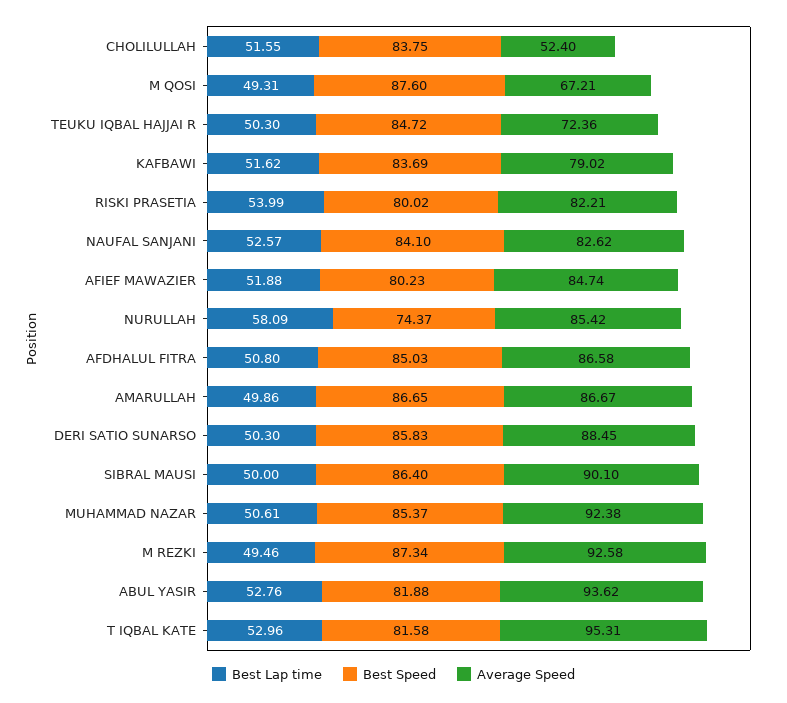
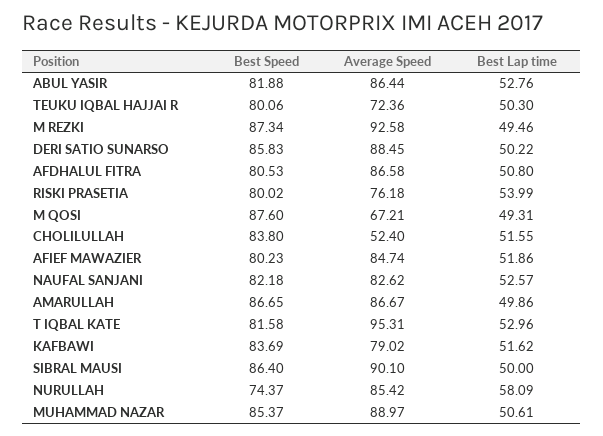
  {
    "Best Lap time": {
      "CHOLILULLAH": 51.55,
      "M QOSI": 49.31,
      "TEUKU IQBAL HAJJAI R": 50.3,
      "KAFBAWI": 51.62,
      "RISKI PRASETIA": 53.99,
      "NAUFAL SANJANI": 52.57,
-     "AFIEF MAWAZIER": 51.88,
+     "AFIEF MAWAZIER": 51.86,
      "NURULLAH": 58.09,
      "AFDHALUL FITRA": 50.8,
      "AMARULLAH": 49.86,
-     "DERI SATIO SUNARSO": 50.3,
+     "DERI SATIO SUNARSO": 50.22,
      "SIBRAL MAUSI": 50,
      "MUHAMMAD NAZAR": 50.61,
      "M REZKI": 49.46,
      "ABUL YASIR": 52.76,
      "T IQBAL KATE": 52.96
    },
    "Best Speed": {
-     "CHOLILULLAH": 83.75,
+     "CHOLILULLAH": 83.8,
      "M QOSI": 87.6,
-     "TEUKU IQBAL HAJJAI R": 84.72,
+     "TEUKU IQBAL HAJJAI R": 80.06,
      "KAFBAWI": 83.69,
      "RISKI PRASETIA": 80.02,
-     "NAUFAL SANJANI": 84.1,
+     "NAUFAL SANJANI": 82.18,
      "AFIEF MAWAZIER": 80.23,
      "NURULLAH": 74.37,
-     "AFDHALUL FITRA": 85.03,
+     "AFDHALUL FITRA": 80.53,
      "AMARULLAH": 86.65,
      "DERI SATIO SUNARSO": 85.83,
      "SIBRAL MAUSI": 86.4,
      "MUHAMMAD NAZAR": 85.37,
      "M REZKI": 87.34,
      "ABUL YASIR": 81.88,
      "T IQBAL KATE": 81.58
    },
    "Average Speed": {
      "CHOLILULLAH": 52.4,
      "M QOSI": 67.21,
      "TEUKU IQBAL HAJJAI R": 72.36,
      "KAFBAWI": 79.02,
-     "RISKI PRASETIA": 82.21,
+     "RISKI PRASETIA": 76.18,
      "NAUFAL SANJANI": 82.62,
      "AFIEF MAWAZIER": 84.74,
      "NURULLAH": 85.42,
      "AFDHALUL FITRA": 86.58,
      "AMARULLAH": 86.67,
      "DERI SATIO SUNARSO": 88.45,
      "SIBRAL MAUSI": 90.1,
-     "MUHAMMAD NAZAR": 92.38,
+     "MUHAMMAD NAZAR": 88.97,
      "M REZKI": 92.58,
-     "ABUL YASIR": 93.62,
+     "ABUL YASIR": 86.44,
      "T IQBAL KATE": 95.31
    }
  }

